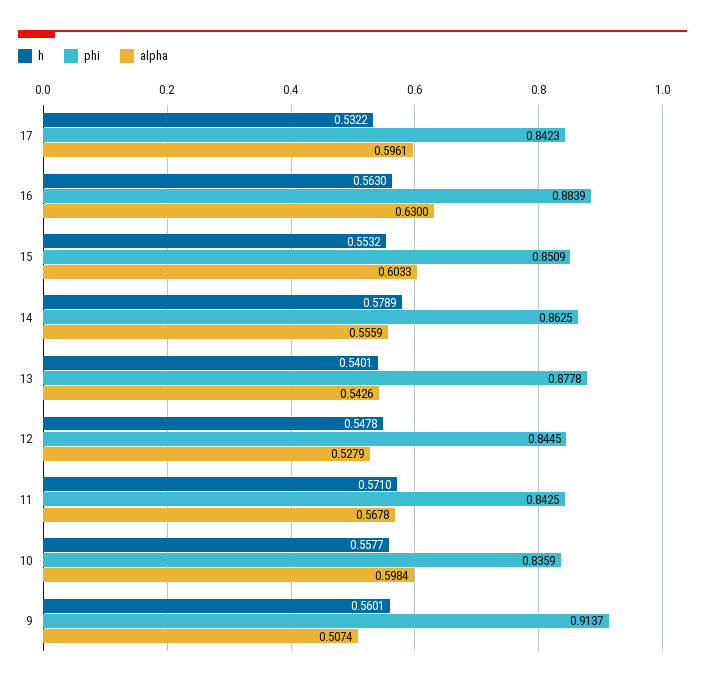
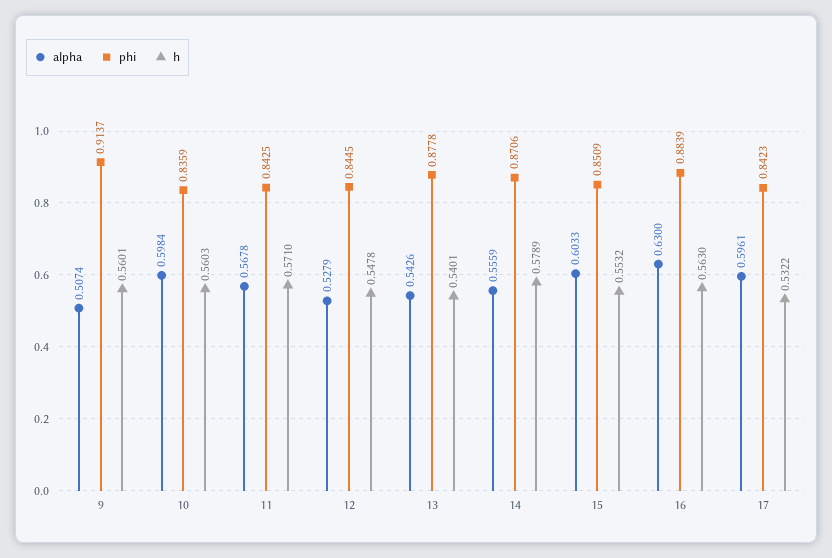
  {
    "h": {
      "17": 0.5322,
      "16": 0.563,
      "15": 0.5532,
      "14": 0.5789,
      "13": 0.5401,
      "12": 0.5478,
      "11": 0.571,
-     "10": 0.5577,
+     "10": 0.5603,
      "9": 0.5601
    },
    "phi": {
      "17": 0.8423,
      "16": 0.8839,
      "15": 0.8509,
-     "14": 0.8625,
+     "14": 0.8706,
      "13": 0.8778,
      "12": 0.8445,
      "11": 0.8425,
      "10": 0.8359,
      "9": 0.9137
    },
    "alpha": {
      "17": 0.5961,
      "16": 0.63,
      "15": 0.6033,
      "14": 0.5559,
      "13": 0.5426,
      "12": 0.5279,
      "11": 0.5678,
      "10": 0.5984,
      "9": 0.5074
    }
  }

